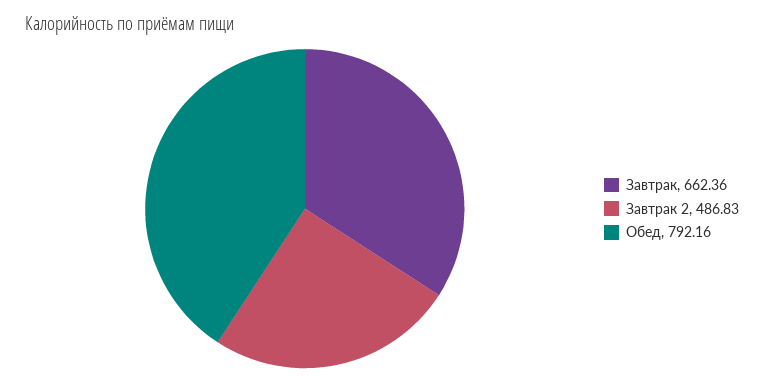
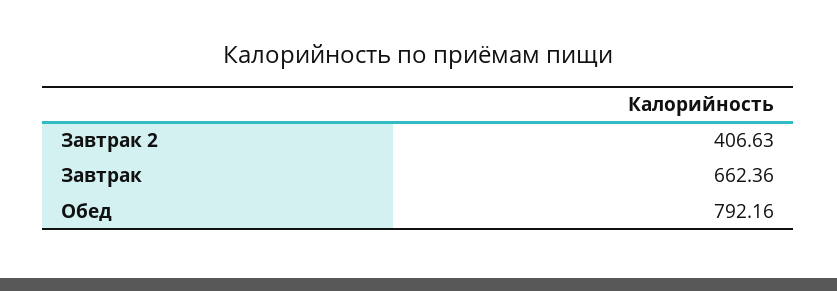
  {
    "Завтрак": 662.36,
-   "Завтрак 2": 486.83,
+   "Завтрак 2": 406.63,
    "Обед": 792.16
  }

